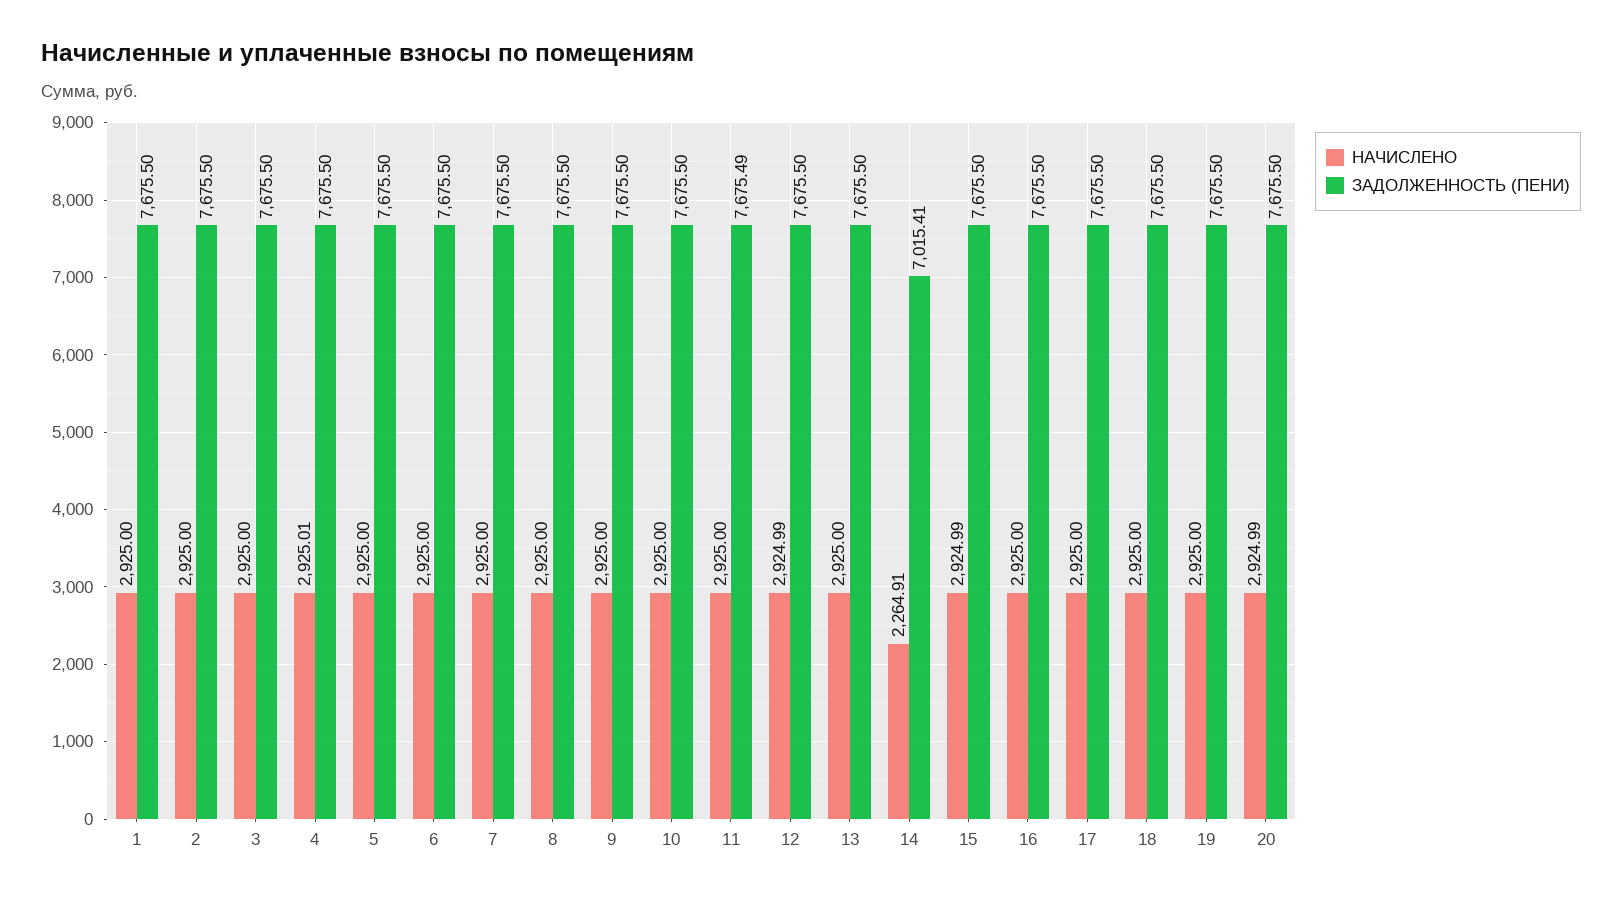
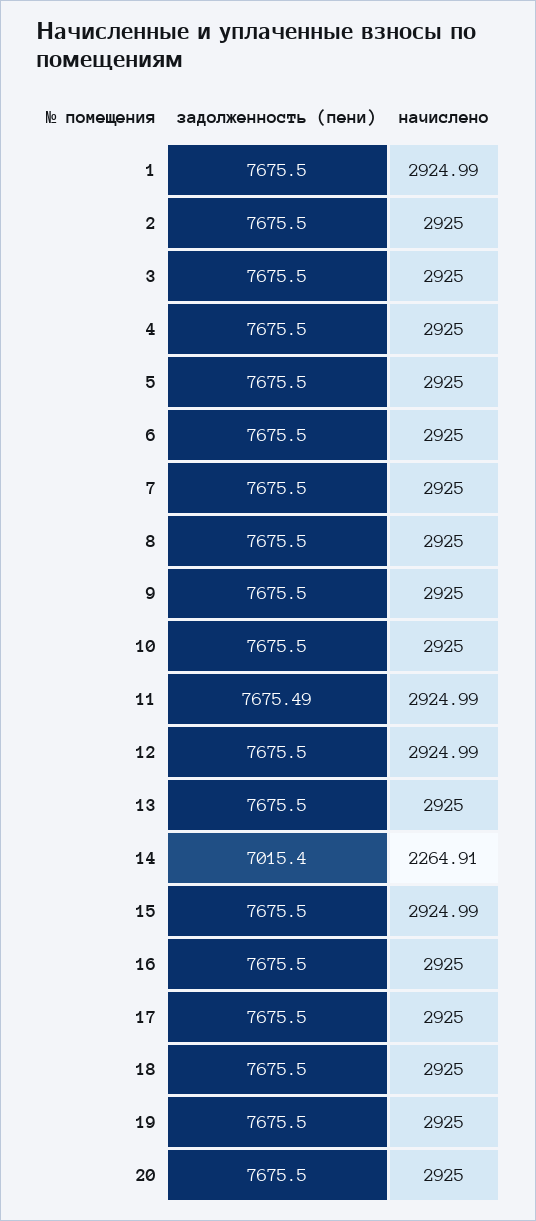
  {
    "НАЧИСЛЕНО": {
-     "1": 2925,
+     "1": 2924.99,
      "2": 2925,
      "3": 2925,
-     "4": 2925.01,
+     "4": 2925,
      "5": 2925,
      "6": 2925,
      "7": 2925,
      "8": 2925,
      "9": 2925,
      "10": 2925,
-     "11": 2925,
+     "11": 2924.99,
      "12": 2924.99,
      "13": 2925,
      "14": 2264.91,
      "15": 2924.99,
      "16": 2925,
      "17": 2925,
      "18": 2925,
      "19": 2925,
-     "20": 2924.99
+     "20": 2925
    },
    "ЗАДОЛЖЕННОСТЬ (ПЕНИ)": {
      "1": 7675.5,
      "2": 7675.5,
      "3": 7675.5,
      "4": 7675.5,
      "5": 7675.5,
      "6": 7675.5,
      "7": 7675.5,
      "8": 7675.5,
      "9": 7675.5,
      "10": 7675.5,
      "11": 7675.49,
      "12": 7675.5,
      "13": 7675.5,
-     "14": 7015.41,
+     "14": 7015.4,
      "15": 7675.5,
      "16": 7675.5,
      "17": 7675.5,
      "18": 7675.5,
      "19": 7675.5,
      "20": 7675.5
    }
  }

